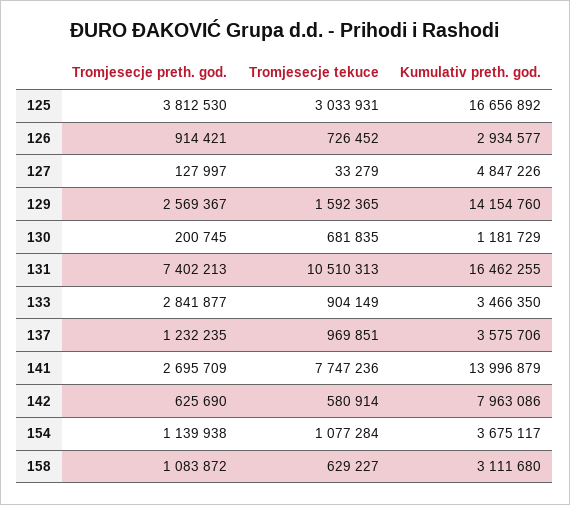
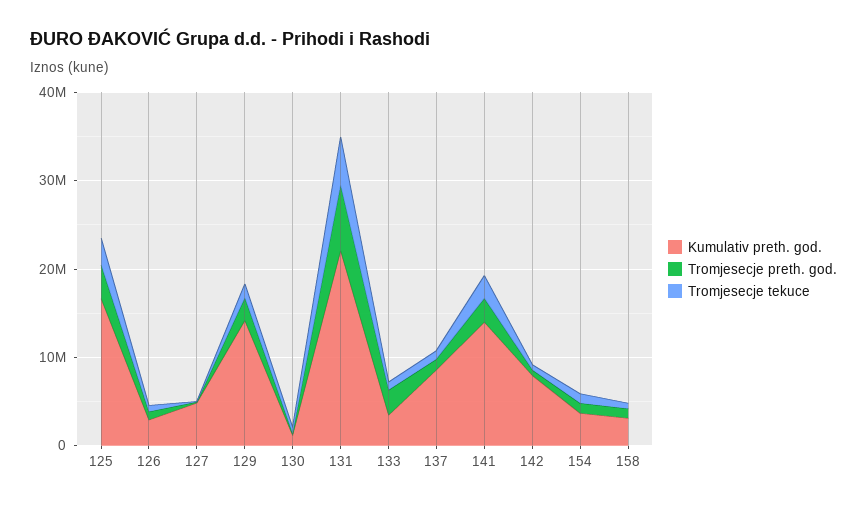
  {
    "Tromjesecje preth. god.": {
      "125": 3812530,
      "126": 914421,
      "127": 127997,
      "129": 2569367,
      "130": 200745,
      "131": 7402213,
      "133": 2841877,
      "137": 1232235,
      "141": 2695709,
      "142": 625690,
      "154": 1139938,
      "158": 1083872
    },
    "Tromjesecje tekuce": {
      "125": 3033931,
      "126": 726452,
      "127": 33279,
      "129": 1592365,
      "130": 681835,
-     "131": 10510313,
+     "131": 6000000,
      "133": 904149,
      "137": 969851,
-     "141": 7747236,
+     "141": 2000000,
      "142": 580914,
      "154": 1077284,
      "158": 629227
    },
    "Kumulativ preth. god.": {
      "125": 16656892,
      "126": 2934577,
      "127": 4847226,
      "129": 14154760,
      "130": 1181729,
-     "131": 16462255,
+     "131": 22000000,
      "133": 3466350,
-     "137": 3575706,
+     "137": 8000000,
      "141": 13996879,
      "142": 7963086,
      "154": 3675117,
      "158": 3111680
    }
  }

